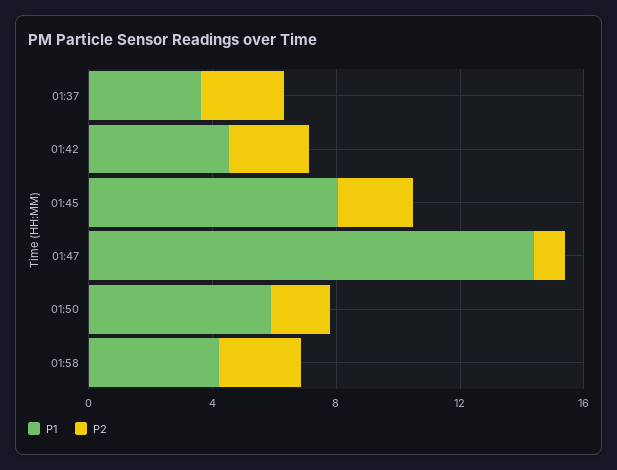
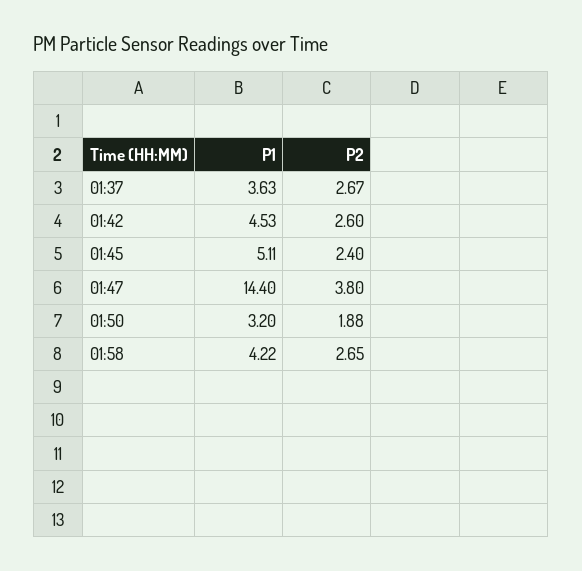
  {
    "P1": {
      "01:37": 3.63,
      "01:42": 4.53,
-     "01:45": 8,
+     "01:45": 5.11,
      "01:47": 14.4,
-     "01:50": 6,
+     "01:50": 3.2,
      "01:58": 4.22
    },
    "P2": {
      "01:37": 2.67,
      "01:42": 2.6,
      "01:45": 2.4,
-     "01:47": 1,
+     "01:47": 3.8,
      "01:50": 1.88,
      "01:58": 2.65
    }
  }

